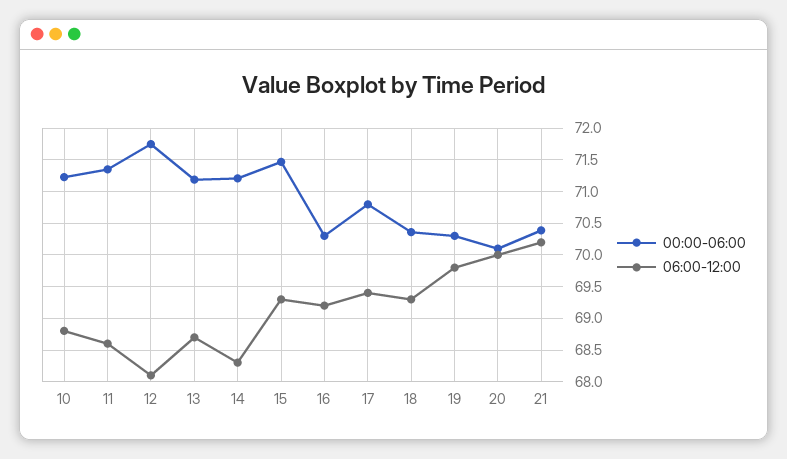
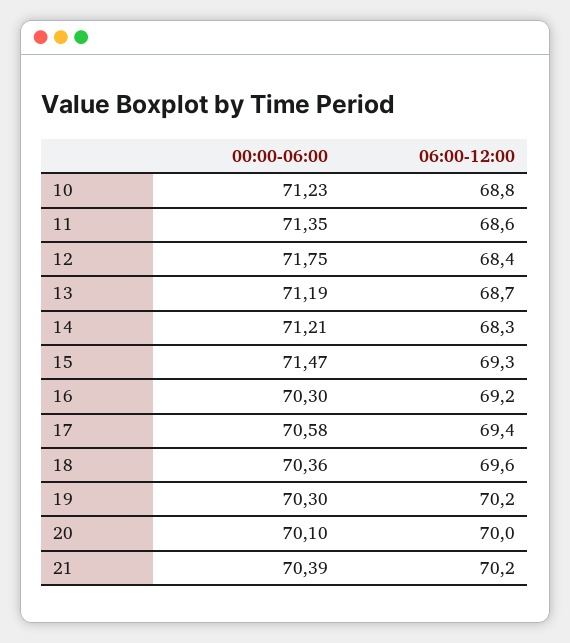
  {
    "00:00-06:00": {
      "10": 71.23,
      "11": 71.35,
      "12": 71.75,
      "13": 71.19,
      "14": 71.21,
      "15": 71.47,
      "16": 70.3,
-     "17": 70.8,
+     "17": 70.58,
      "18": 70.36,
      "19": 70.3,
      "20": 70.1,
      "21": 70.39
    },
    "06:00-12:00": {
      "10": 68.8,
      "11": 68.6,
-     "12": 68.1,
+     "12": 68.4,
      "13": 68.7,
      "14": 68.3,
      "15": 69.3,
      "16": 69.2,
      "17": 69.4,
-     "18": 69.3,
+     "18": 69.6,
-     "19": 69.8,
+     "19": 70.2,
      "20": 70,
      "21": 70.2
    }
  }

